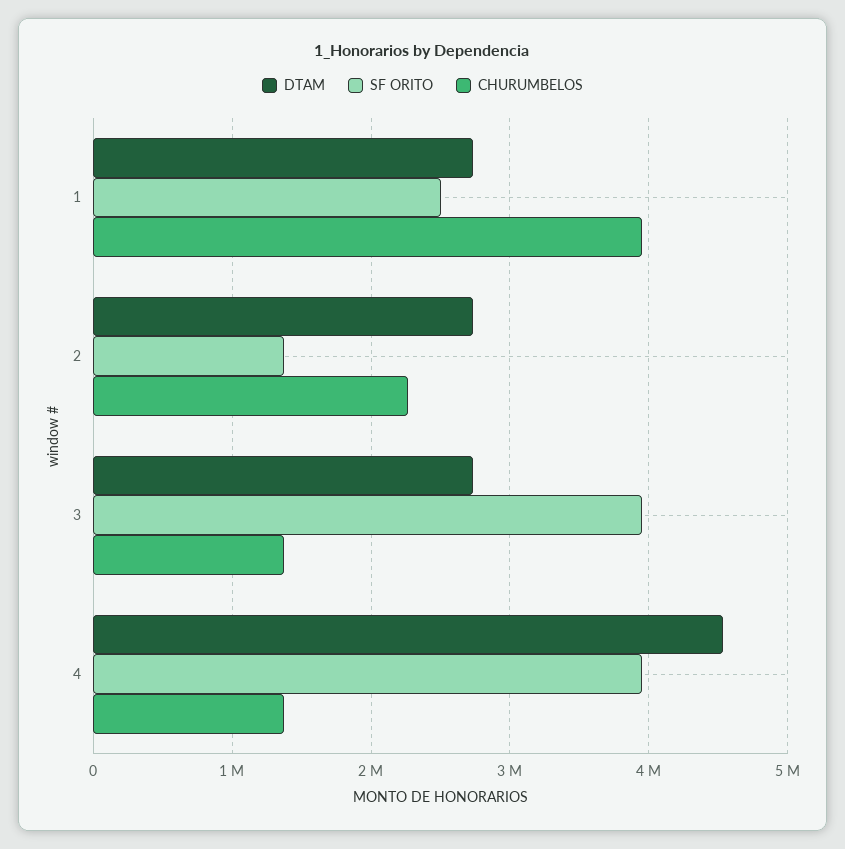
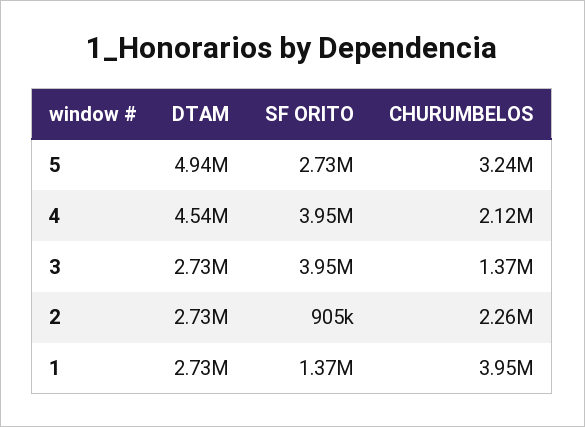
  {
    "DTAM": {
      "1": 2730000,
      "2": 2730000,
      "3": 2730000,
-     "4": 4540000
+     "4": 4540000,
+     "5": 4940000
    },
    "SF ORITO": {
-     "1": 2500000,
+     "1": 1370000,
-     "2": 1400000,
+     "2": 905000,
      "3": 3950000,
-     "4": 3950000
+     "4": 3950000,
+     "5": 2730000
    },
    "CHURUMBELOS": {
      "1": 3950000,
      "2": 2260000,
      "3": 1370000,
-     "4": 1400000
+     "4": 2120000,
+     "5": 3240000
    }
  }

